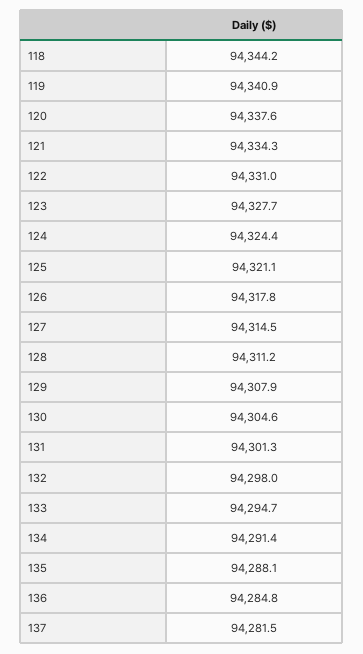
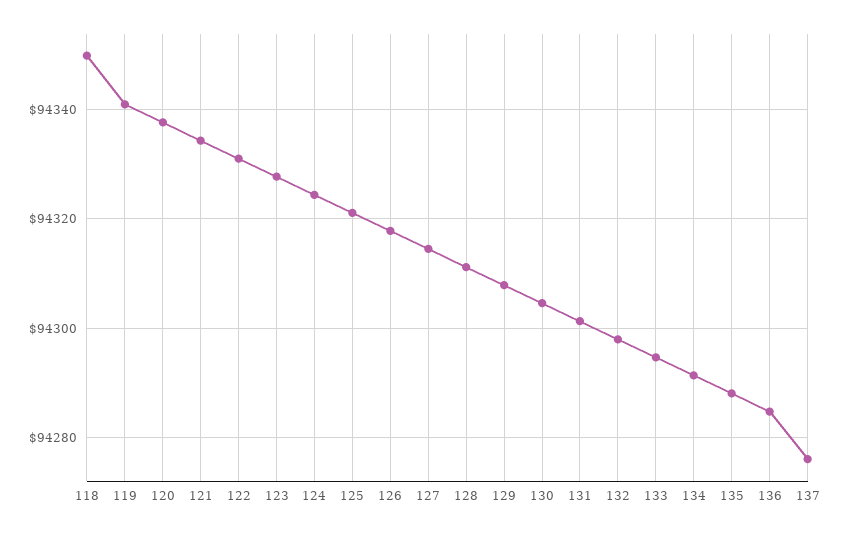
  {
-   "118": 94344.2,
+   "118": 94350,
    "119": 94340.9,
    "120": 94337.6,
    "121": 94334.3,
    "122": 94331,
    "123": 94327.7,
    "124": 94324.4,
    "125": 94321.1,
    "126": 94317.8,
    "127": 94314.5,
    "128": 94311.2,
    "129": 94307.9,
    "130": 94304.6,
    "131": 94301.3,
    "132": 94298,
    "133": 94294.7,
    "134": 94291.4,
    "135": 94288.1,
    "136": 94284.8,
-   "137": 94281.5
+   "137": 94276
  }

